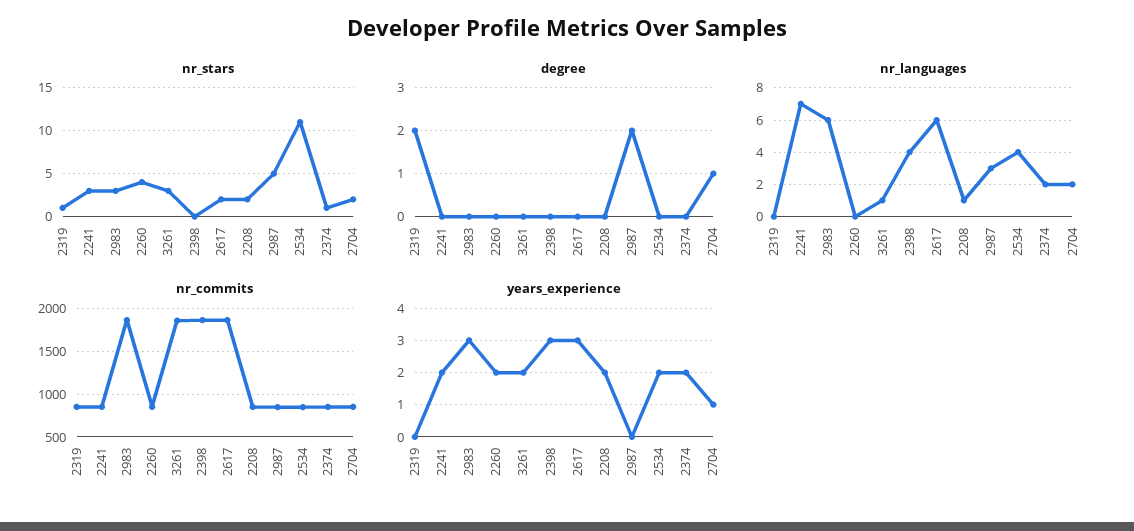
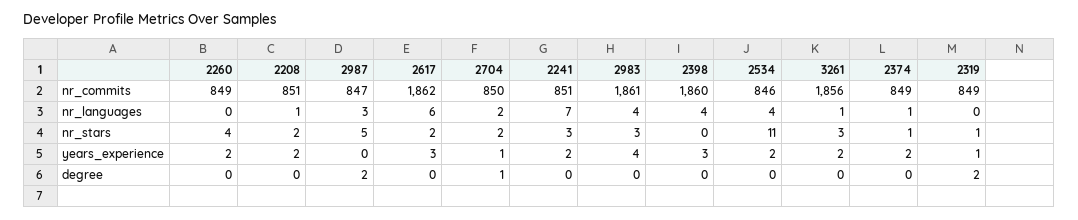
  {
    "nr_stars": {
      "2319": 1,
      "2241": 3,
      "2983": 3,
      "2260": 4,
      "3261": 3,
      "2398": 0,
      "2617": 2,
      "2208": 2,
      "2987": 5,
      "2534": 11,
      "2374": 1,
      "2704": 2
    },
    "degree": {
      "2319": 2,
      "2241": 0,
      "2983": 0,
      "2260": 0,
      "3261": 0,
      "2398": 0,
      "2617": 0,
      "2208": 0,
      "2987": 2,
      "2534": 0,
      "2374": 0,
      "2704": 1
    },
    "nr_languages": {
      "2319": 0,
      "2241": 7,
-     "2983": 6,
+     "2983": 4,
      "2260": 0,
      "3261": 1,
      "2398": 4,
      "2617": 6,
      "2208": 1,
      "2987": 3,
      "2534": 4,
-     "2374": 2,
+     "2374": 1,
      "2704": 2
    },
    "nr_commits": {
      "2319": 849,
      "2241": 851,
      "2983": 1861,
      "2260": 849,
      "3261": 1856,
      "2398": 1860,
      "2617": 1862,
      "2208": 851,
      "2987": 847,
      "2534": 846,
      "2374": 849,
      "2704": 850
    },
    "years_experience": {
-     "2319": 0,
+     "2319": 1,
      "2241": 2,
-     "2983": 3,
+     "2983": 4,
      "2260": 2,
      "3261": 2,
      "2398": 3,
      "2617": 3,
      "2208": 2,
      "2987": 0,
      "2534": 2,
      "2374": 2,
      "2704": 1
    }
  }

